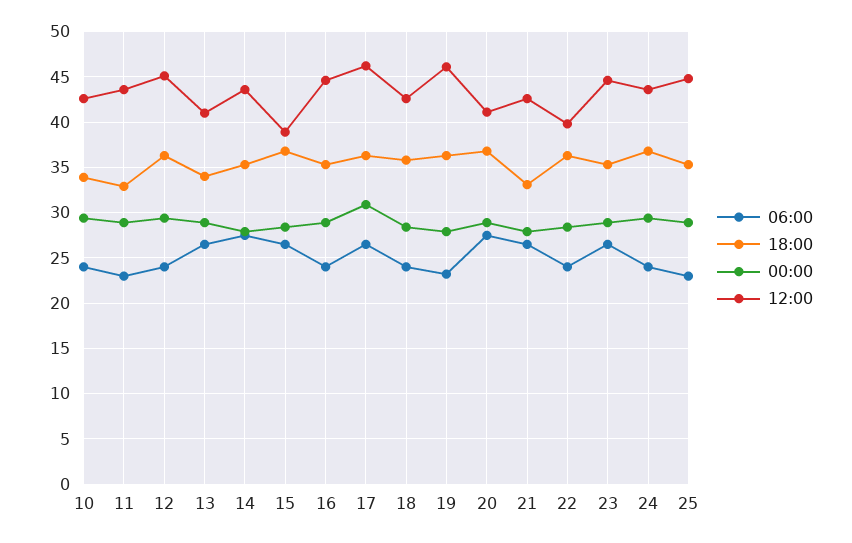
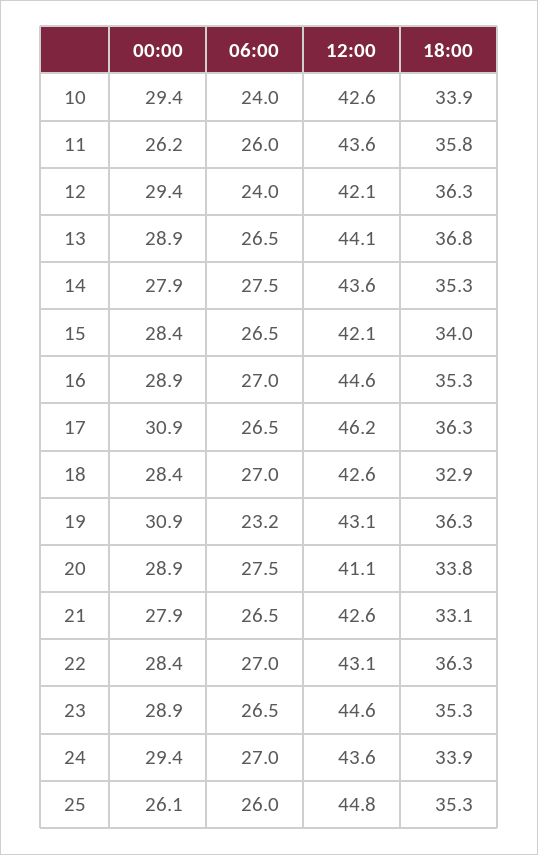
  {
    "06:00": {
      "10": 24,
-     "11": 23,
+     "11": 26,
      "12": 24,
      "13": 26.5,
      "14": 27.5,
      "15": 26.5,
-     "16": 24,
+     "16": 27,
      "17": 26.5,
-     "18": 24,
+     "18": 27,
      "19": 23.2,
      "20": 27.5,
      "21": 26.5,
-     "22": 24,
+     "22": 27,
      "23": 26.5,
-     "24": 24,
+     "24": 27,
-     "25": 23
+     "25": 26
    },
    "18:00": {
      "10": 33.9,
-     "11": 33,
+     "11": 35.8,
      "12": 36.3,
-     "13": 34,
+     "13": 36.8,
      "14": 35.3,
-     "15": 37,
+     "15": 34,
      "16": 35.3,
      "17": 36.3,
-     "18": 36,
+     "18": 32.9,
      "19": 36.3,
-     "20": 37,
+     "20": 33.8,
      "21": 33.1,
      "22": 36.3,
      "23": 35.3,
-     "24": 37,
+     "24": 33.9,
      "25": 35.3
    },
    "00:00": {
      "10": 29.4,
-     "11": 29,
+     "11": 26.2,
      "12": 29.4,
      "13": 28.9,
      "14": 27.9,
      "15": 28.4,
      "16": 28.9,
      "17": 30.9,
      "18": 28.4,
-     "19": 28,
+     "19": 30.9,
      "20": 28.9,
      "21": 27.9,
      "22": 28.4,
      "23": 28.9,
      "24": 29.4,
-     "25": 29
+     "25": 26.1
    },
    "12:00": {
      "10": 42.6,
      "11": 43.6,
-     "12": 45,
+     "12": 42.1,
-     "13": 41,
+     "13": 44.1,
      "14": 43.6,
-     "15": 39,
+     "15": 42.1,
      "16": 44.6,
      "17": 46.2,
      "18": 42.6,
-     "19": 46,
+     "19": 43.1,
      "20": 41.1,
      "21": 42.6,
-     "22": 40,
+     "22": 43.1,
      "23": 44.6,
      "24": 43.6,
      "25": 44.8
    }
  }

